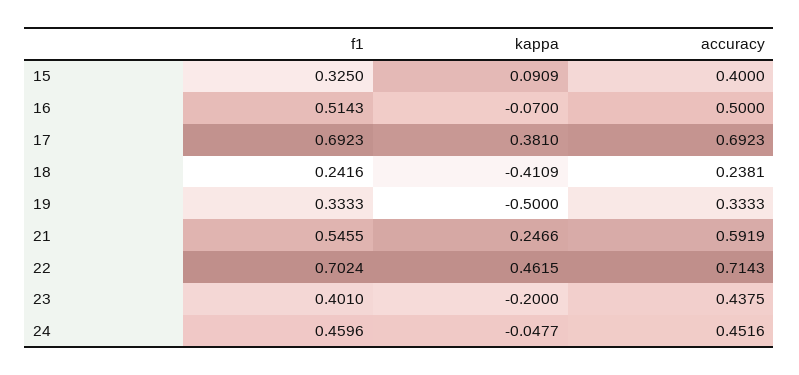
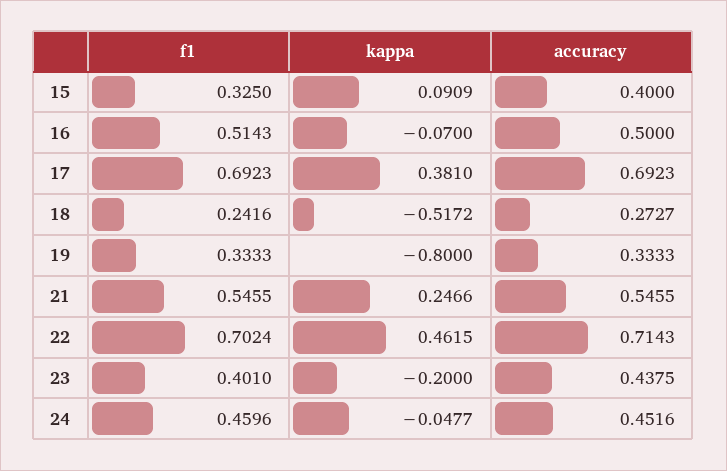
  {
    "f1": {
      "15": 0.325,
      "16": 0.5143,
      "17": 0.6923,
      "18": 0.2416,
      "19": 0.3333,
      "21": 0.5455,
      "22": 0.7024,
      "23": 0.401,
      "24": 0.4596
    },
    "kappa": {
      "15": 0.0909,
      "16": -0.07,
      "17": 0.381,
-     "18": -0.4109,
+     "18": -0.5172,
-     "19": -0.5,
+     "19": -0.8,
      "21": 0.2466,
      "22": 0.4615,
      "23": -0.2,
      "24": -0.0477
    },
    "accuracy": {
      "15": 0.4,
      "16": 0.5,
      "17": 0.6923,
-     "18": 0.2381,
+     "18": 0.2727,
      "19": 0.3333,
-     "21": 0.5919,
+     "21": 0.5455,
      "22": 0.7143,
      "23": 0.4375,
      "24": 0.4516
    }
  }

